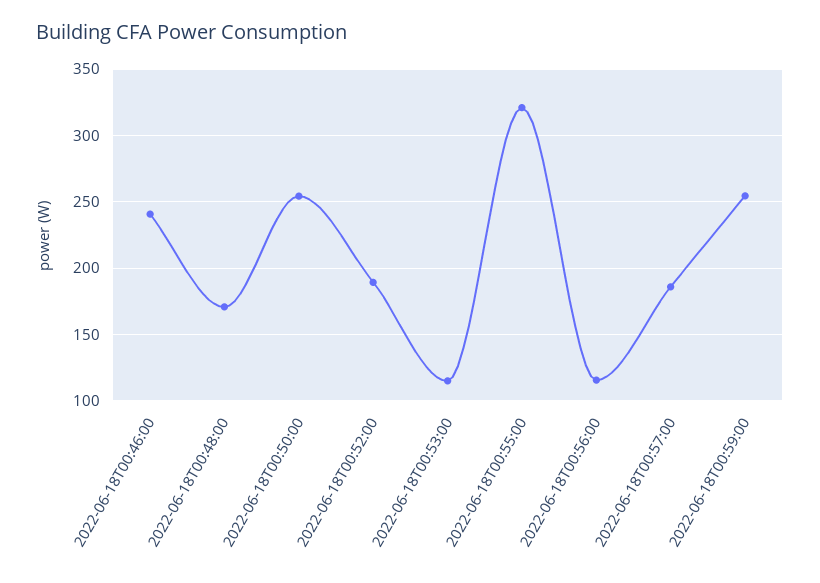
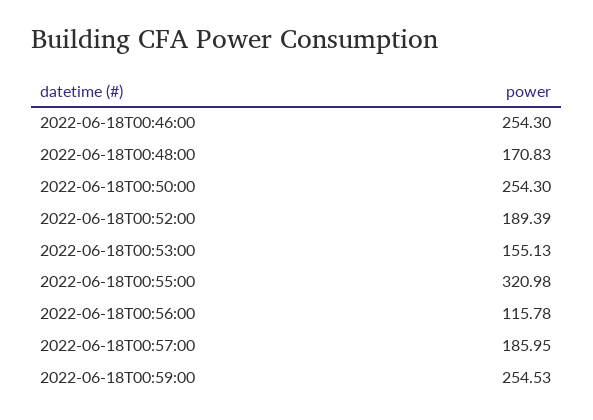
  {
-   "2022-06-18T00:46:00": 240,
+   "2022-06-18T00:46:00": 254.3,
    "2022-06-18T00:48:00": 170.83,
    "2022-06-18T00:50:00": 254.3,
    "2022-06-18T00:52:00": 189.39,
-   "2022-06-18T00:53:00": 115,
+   "2022-06-18T00:53:00": 155.13,
    "2022-06-18T00:55:00": 320.98,
    "2022-06-18T00:56:00": 115.78,
    "2022-06-18T00:57:00": 185.95,
    "2022-06-18T00:59:00": 254.53
  }

